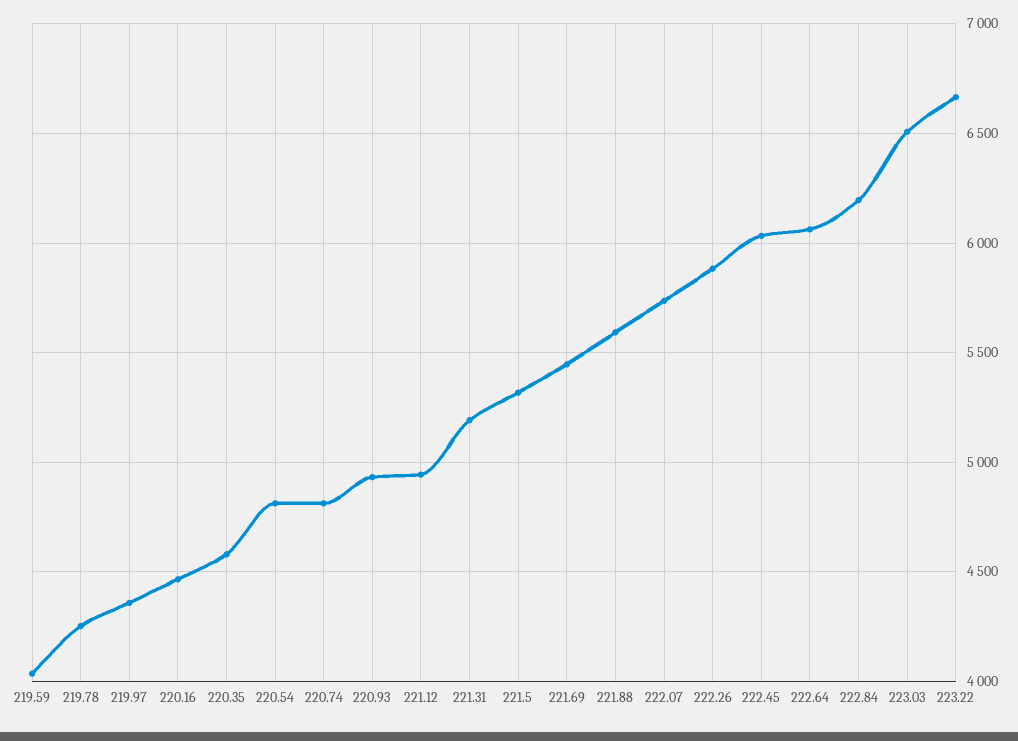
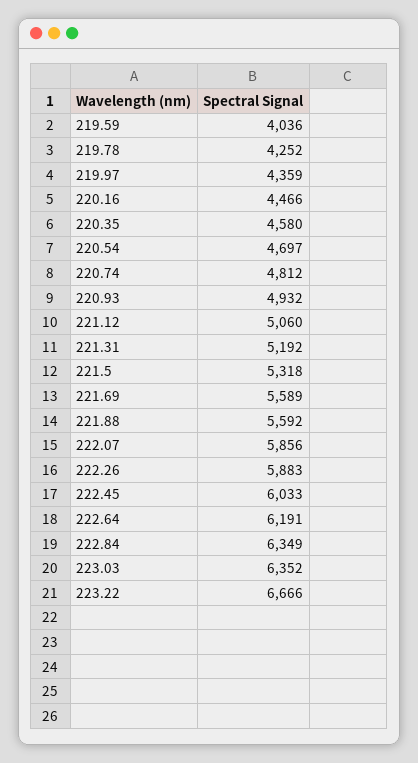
  {
    "219.59": 4036,
    "219.78": 4252,
    "219.97": 4359,
    "220.16": 4466,
    "220.35": 4580,
-   "220.54": 4800,
+   "220.54": 4697,
    "220.74": 4812,
    "220.93": 4932,
-   "221.12": 4950,
+   "221.12": 5060,
    "221.31": 5192,
    "221.5": 5318,
-   "221.69": 5450,
+   "221.69": 5589,
    "221.88": 5592,
-   "222.07": 5750,
+   "222.07": 5856,
    "222.26": 5883,
    "222.45": 6033,
-   "222.64": 6050,
+   "222.64": 6191,
-   "222.84": 6200,
+   "222.84": 6349,
-   "223.03": 6500,
+   "223.03": 6352,
    "223.22": 6666
  }

